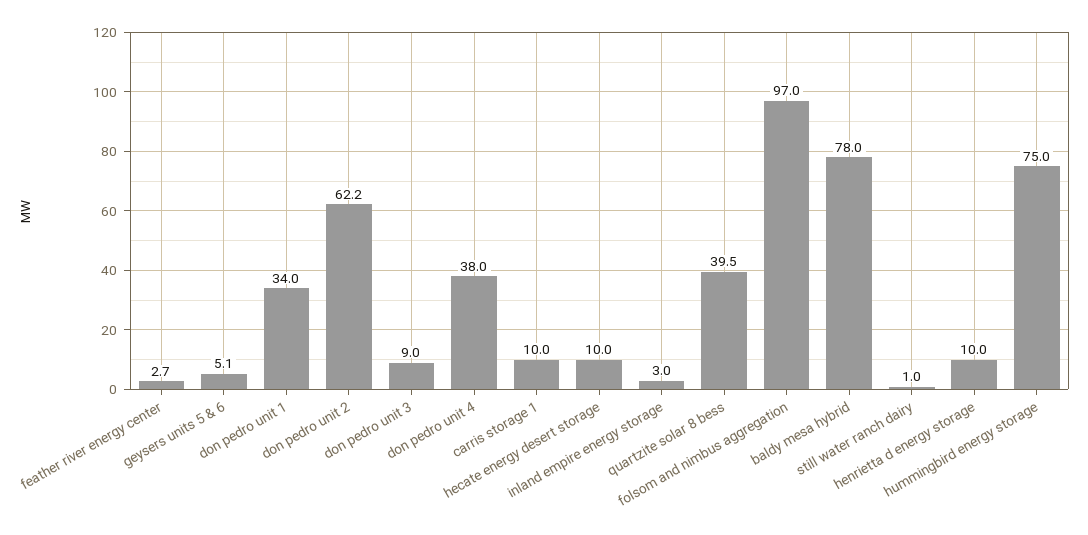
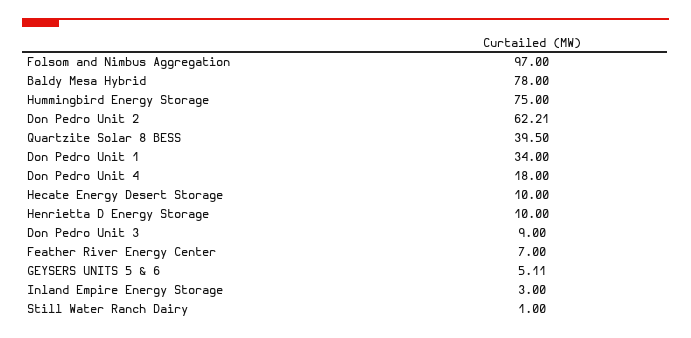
  {
-   "feather river energy center": 2.7,
+   "feather river energy center": 7,
    "geysers units 5 & 6": 5.11,
    "don pedro unit 1": 34,
    "don pedro unit 2": 62.21,
    "don pedro unit 3": 9,
-   "don pedro unit 4": 38,
+   "don pedro unit 4": 18,
-   "carris storage 1": 10,
    "hecate energy desert storage": 10,
    "inland empire energy storage": 3,
    "quartzite solar 8 bess": 39.5,
    "folsom and nimbus aggregation": 97,
    "baldy mesa hybrid": 78,
    "still water ranch dairy": 1,
    "henrietta d energy storage": 10,
    "hummingbird energy storage": 75
  }

